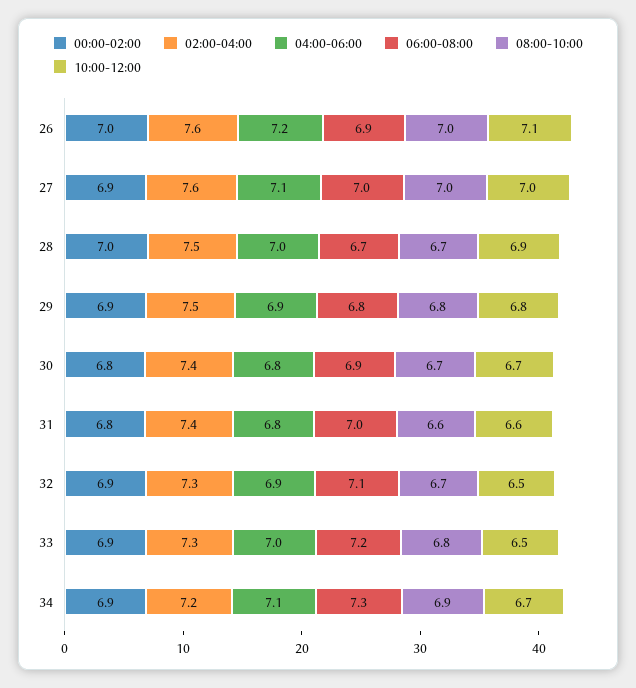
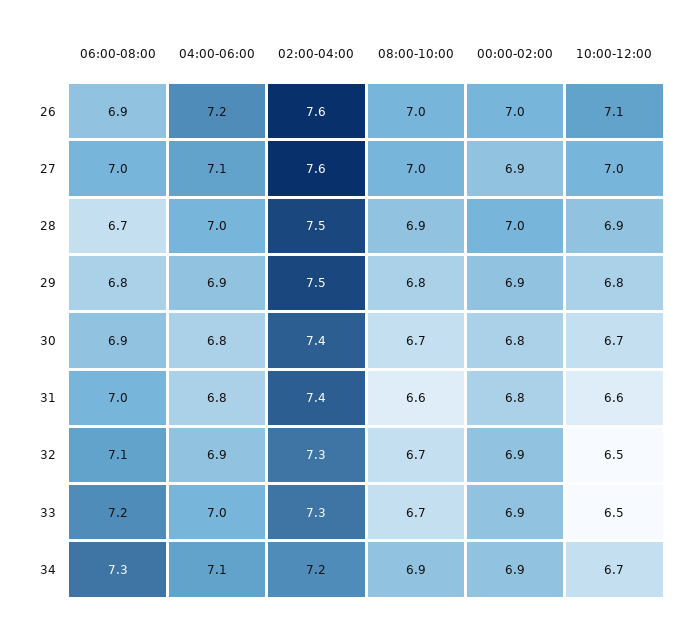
  {
    "00:00-02:00": {
      "26": 7,
      "27": 6.9,
      "28": 7,
      "29": 6.9,
      "30": 6.8,
      "31": 6.8,
      "32": 6.9,
      "33": 6.9,
      "34": 6.9
    },
    "02:00-04:00": {
      "26": 7.6,
      "27": 7.6,
      "28": 7.5,
      "29": 7.5,
      "30": 7.4,
      "31": 7.4,
      "32": 7.3,
      "33": 7.3,
      "34": 7.2
    },
    "04:00-06:00": {
      "26": 7.2,
      "27": 7.1,
      "28": 7,
      "29": 6.9,
      "30": 6.8,
      "31": 6.8,
      "32": 6.9,
      "33": 7,
      "34": 7.1
    },
    "06:00-08:00": {
      "26": 6.9,
      "27": 7,
      "28": 6.7,
      "29": 6.8,
      "30": 6.9,
      "31": 7,
      "32": 7.1,
      "33": 7.2,
      "34": 7.3
    },
    "08:00-10:00": {
      "26": 7,
      "27": 7,
-     "28": 6.7,
+     "28": 6.9,
      "29": 6.8,
      "30": 6.7,
      "31": 6.6,
      "32": 6.7,
-     "33": 6.8,
+     "33": 6.7,
      "34": 6.9
    },
    "10:00-12:00": {
      "26": 7.1,
      "27": 7,
      "28": 6.9,
      "29": 6.8,
      "30": 6.7,
      "31": 6.6,
      "32": 6.5,
      "33": 6.5,
      "34": 6.7
    }
  }

